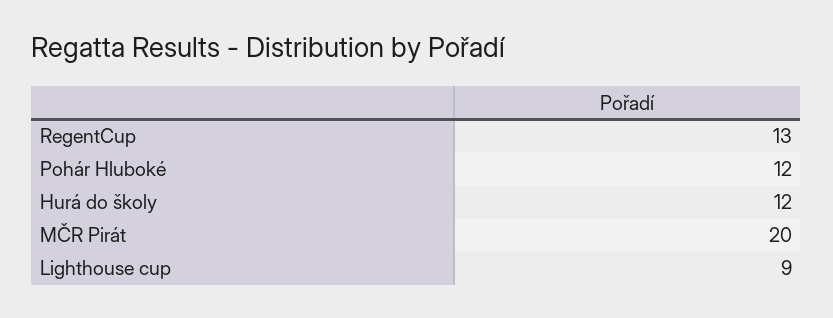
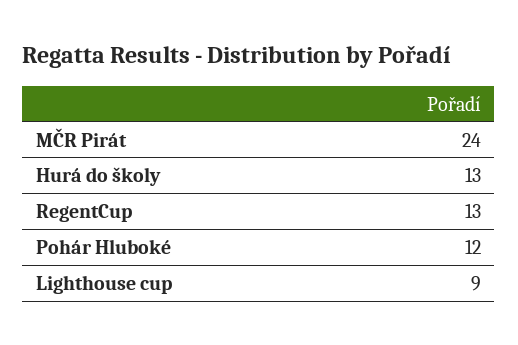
  {
    "RegentCup": 13,
    "Pohár Hluboké": 12,
-   "Hurá do školy": 12,
+   "Hurá do školy": 13,
-   "MČR Pirát": 20,
+   "MČR Pirát": 24,
    "Lighthouse cup": 9
  }

